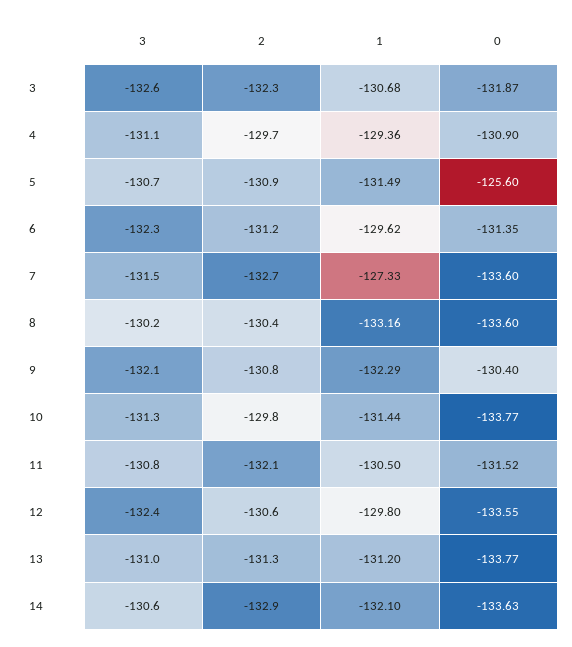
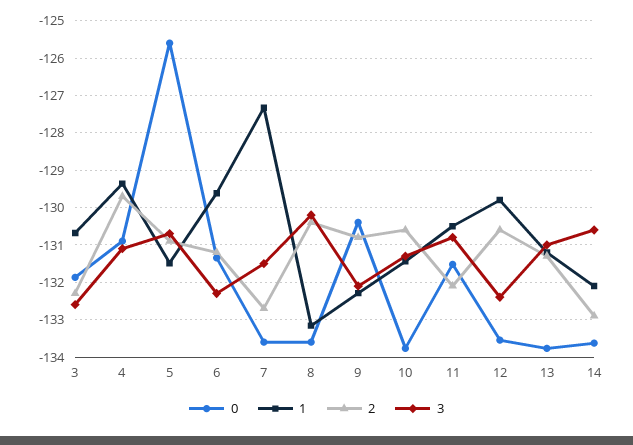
  {
    "3": {
      "3": -132.6,
      "4": -131.1,
      "5": -130.7,
      "6": -132.3,
      "7": -131.5,
      "8": -130.2,
      "9": -132.1,
      "10": -131.3,
      "11": -130.8,
      "12": -132.4,
      "13": -131,
      "14": -130.6
    },
    "2": {
      "3": -132.3,
      "4": -129.7,
      "5": -130.9,
      "6": -131.2,
      "7": -132.7,
      "8": -130.4,
      "9": -130.8,
-     "10": -129.8,
+     "10": -130.6,
      "11": -132.1,
      "12": -130.6,
      "13": -131.3,
      "14": -132.9
    },
    "1": {
      "3": -130.68,
      "4": -129.36,
      "5": -131.49,
      "6": -129.62,
      "7": -127.33,
      "8": -133.16,
      "9": -132.29,
      "10": -131.44,
      "11": -130.5,
      "12": -129.8,
      "13": -131.2,
      "14": -132.1
    },
    "0": {
      "3": -131.87,
      "4": -130.9,
      "5": -125.6,
      "6": -131.35,
      "7": -133.6,
      "8": -133.6,
      "9": -130.4,
      "10": -133.77,
      "11": -131.52,
      "12": -133.55,
      "13": -133.77,
      "14": -133.63
    }
  }

